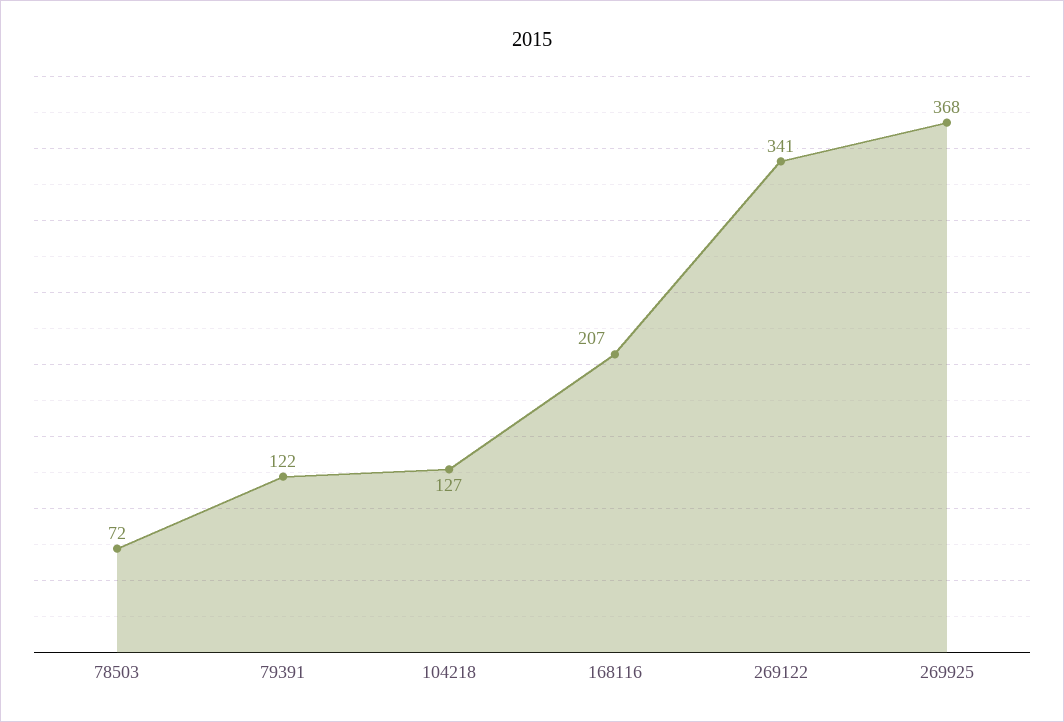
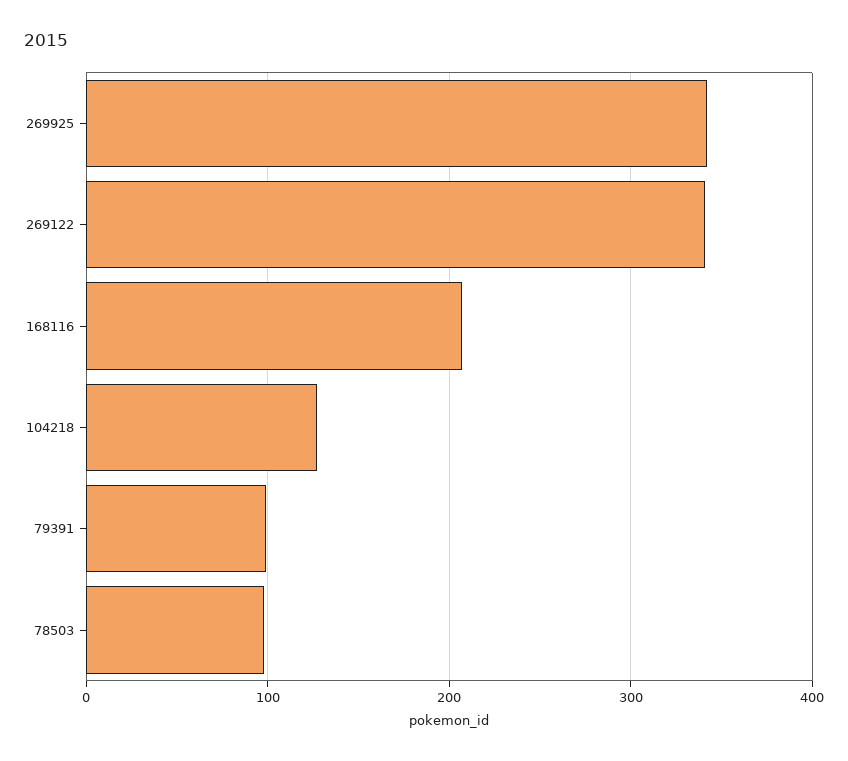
  {
-   "78503": 72,
+   "78503": 100,
-   "79391": 122,
+   "79391": 100,
    "104218": 127,
    "168116": 207,
    "269122": 341,
-   "269925": 368
+   "269925": 340
  }

